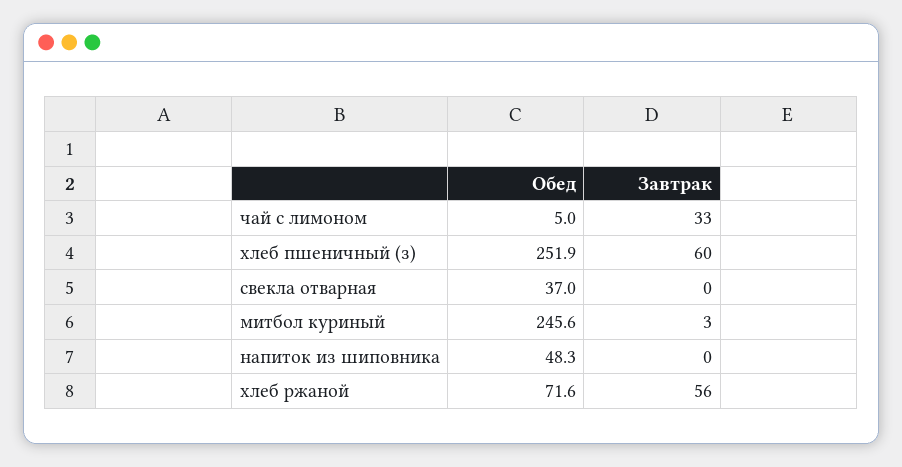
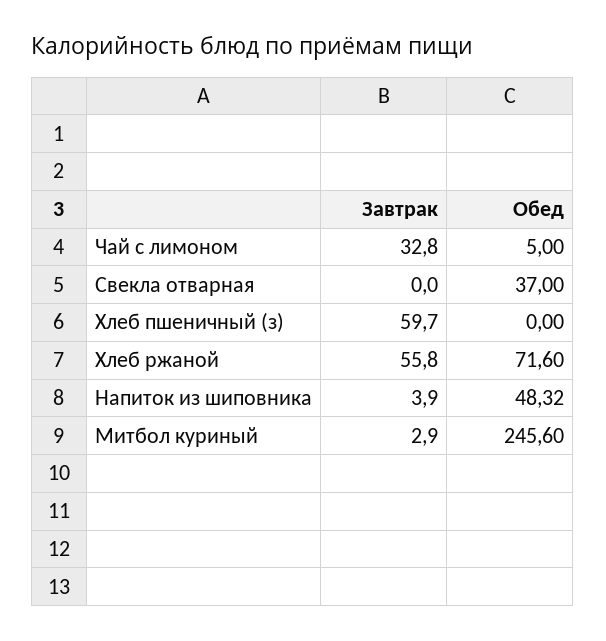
  {
    "Обед": {
      "чай с лимоном": 5,
-     "хлеб пшеничный (з)": 251.9,
+     "хлеб пшеничный (з)": 0,
      "свекла отварная": 37,
      "митбол куриный": 245.6,
      "напиток из шиповника": 48.32,
      "хлеб ржаной": 71.6
    },
    "Завтрак": {
      "чай с лимоном": 32.8,
      "хлеб пшеничный (з)": 59.7,
      "свекла отварная": 0,
      "митбол куриный": 2.9,
-     "напиток из шиповника": 0,
+     "напиток из шиповника": 3.9,
      "хлеб ржаной": 55.8
    }
  }

